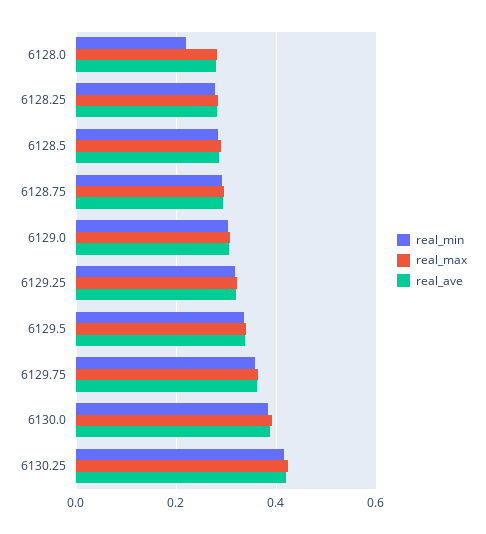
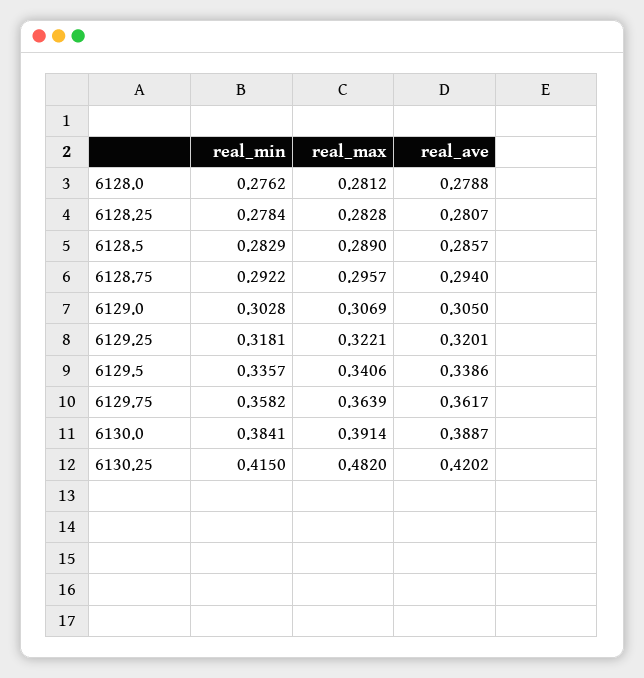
  {
    "real_min": {
-     "6128.0": 0.22,
+     "6128.0": 0.2762,
      "6128.25": 0.2784,
      "6128.5": 0.2829,
      "6128.75": 0.2922,
      "6129.0": 0.3028,
      "6129.25": 0.3181,
      "6129.5": 0.3357,
      "6129.75": 0.3582,
      "6130.0": 0.3841,
      "6130.25": 0.415
    },
    "real_max": {
      "6128.0": 0.2812,
      "6128.25": 0.2828,
      "6128.5": 0.289,
      "6128.75": 0.2957,
      "6129.0": 0.3069,
      "6129.25": 0.3221,
      "6129.5": 0.3406,
      "6129.75": 0.3639,
      "6130.0": 0.3914,
-     "6130.25": 0.42
+     "6130.25": 0.482
    },
    "real_ave": {
      "6128.0": 0.2788,
      "6128.25": 0.2807,
      "6128.5": 0.2857,
      "6128.75": 0.294,
      "6129.0": 0.305,
      "6129.25": 0.3201,
      "6129.5": 0.3386,
      "6129.75": 0.3617,
      "6130.0": 0.3887,
      "6130.25": 0.4202
    }
  }

